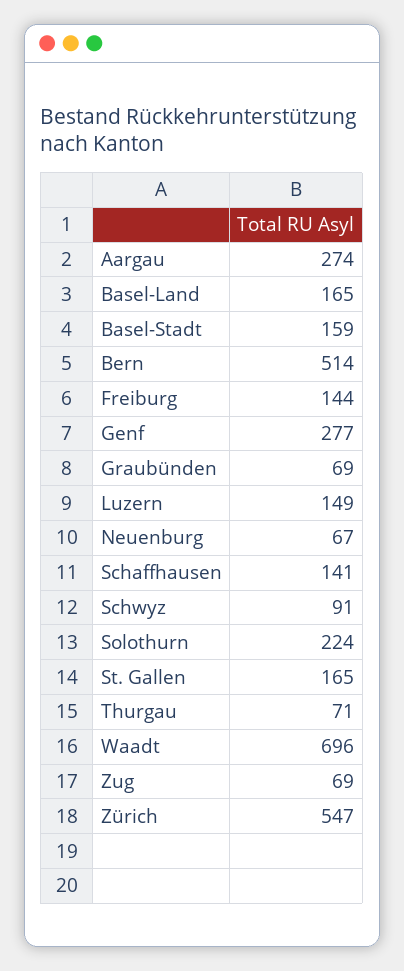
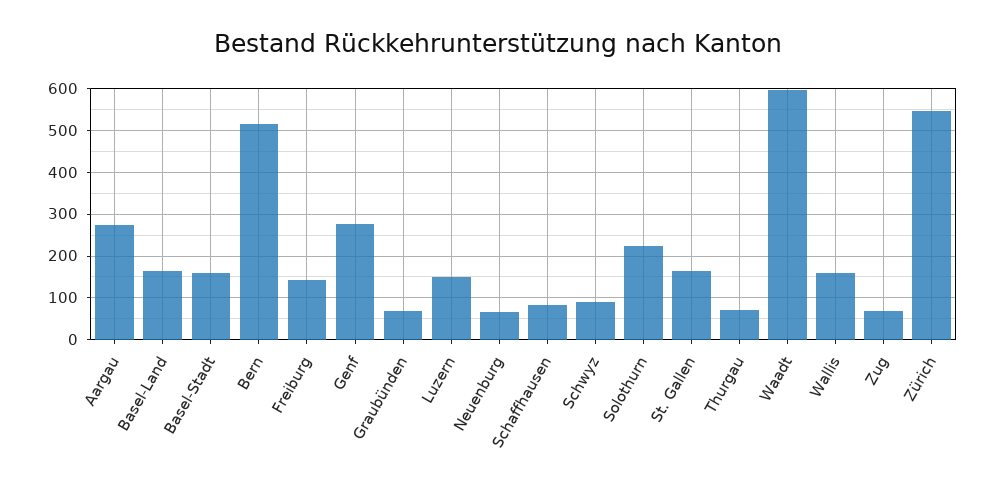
  {
    "Aargau": 274,
    "Basel-Land": 165,
    "Basel-Stadt": 159,
    "Bern": 514,
    "Freiburg": 144,
    "Genf": 277,
    "Graubünden": 69,
    "Luzern": 149,
    "Neuenburg": 67,
-   "Schaffhausen": 141,
+   "Schaffhausen": 80,
    "Schwyz": 91,
    "Solothurn": 224,
    "St. Gallen": 165,
    "Thurgau": 71,
-   "Waadt": 696,
+   "Waadt": 600,
    "Zug": 69,
-   "Zürich": 547
+   "Zürich": 547,
+   "Wallis": 160
  }

